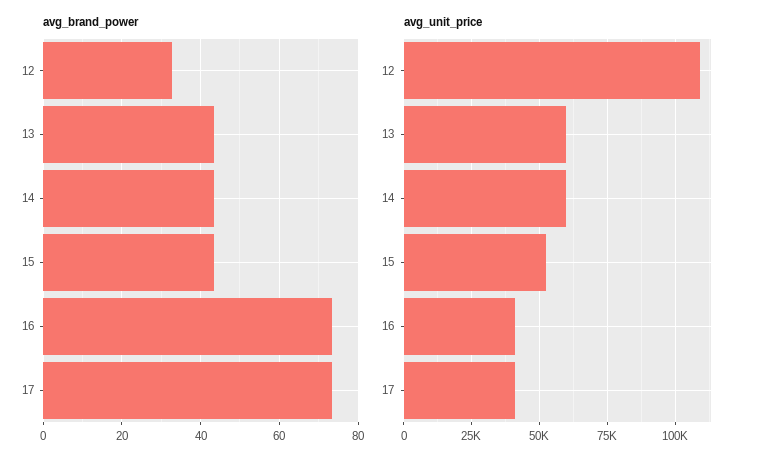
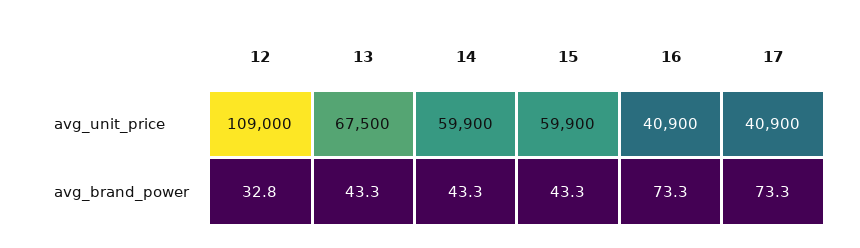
  {
    "avg_brand_power": {
      "12": 32.8,
      "13": 43.3,
      "14": 43.3,
      "15": 43.3,
      "16": 73.3,
      "17": 73.3
    },
    "avg_unit_price": {
      "12": 109000,
-     "13": 60000,
+     "13": 67500,
      "14": 59900,
-     "15": 52500,
+     "15": 59900,
      "16": 40900,
      "17": 40900
    }
  }

